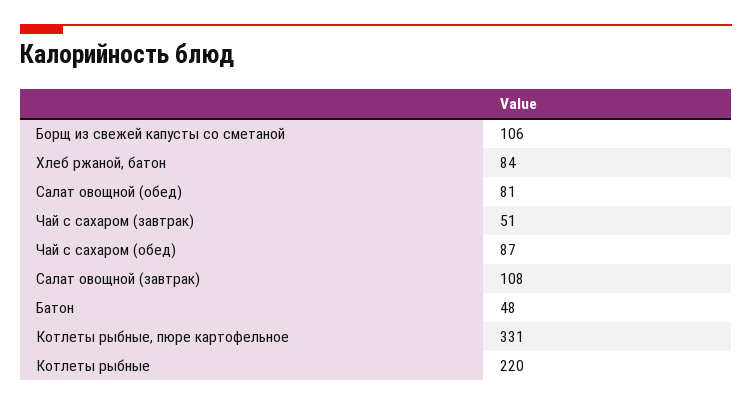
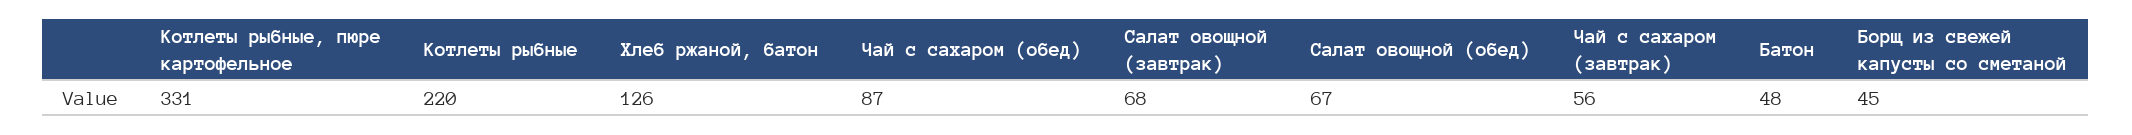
  {
-   "Борщ из свежей капусты со сметаной": 106,
+   "Борщ из свежей капусты со сметаной": 45,
-   "Хлеб ржаной, батон": 84,
+   "Хлеб ржаной, батон": 126,
-   "Салат овощной (обед)": 81,
+   "Салат овощной (обед)": 67,
-   "Чай с сахаром (завтрак)": 51,
+   "Чай с сахаром (завтрак)": 56,
    "Чай с сахаром (обед)": 87,
-   "Салат овощной (завтрак)": 108,
+   "Салат овощной (завтрак)": 68,
    "Батон": 48,
    "Котлеты рыбные, пюре картофельное": 331,
    "Котлеты рыбные": 220
  }

